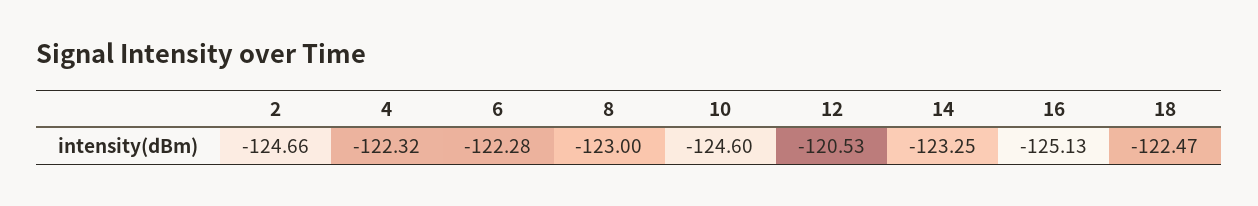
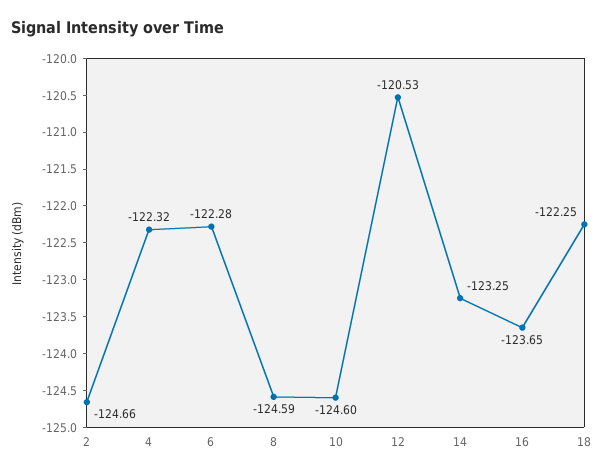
  {
    "2": -124.66,
    "4": -122.32,
    "6": -122.28,
-   "8": -123,
+   "8": -124.59,
    "10": -124.6,
    "12": -120.53,
    "14": -123.25,
-   "16": -125.13,
+   "16": -123.65,
-   "18": -122.47
+   "18": -122.25
  }

